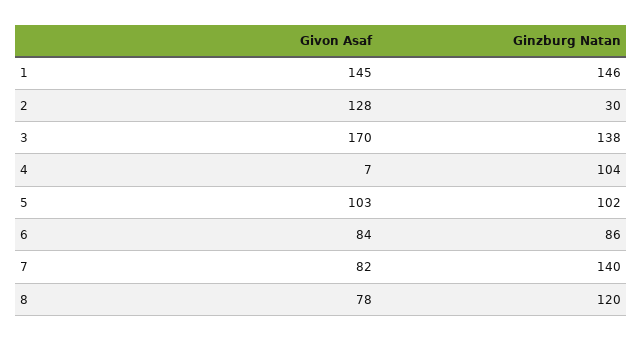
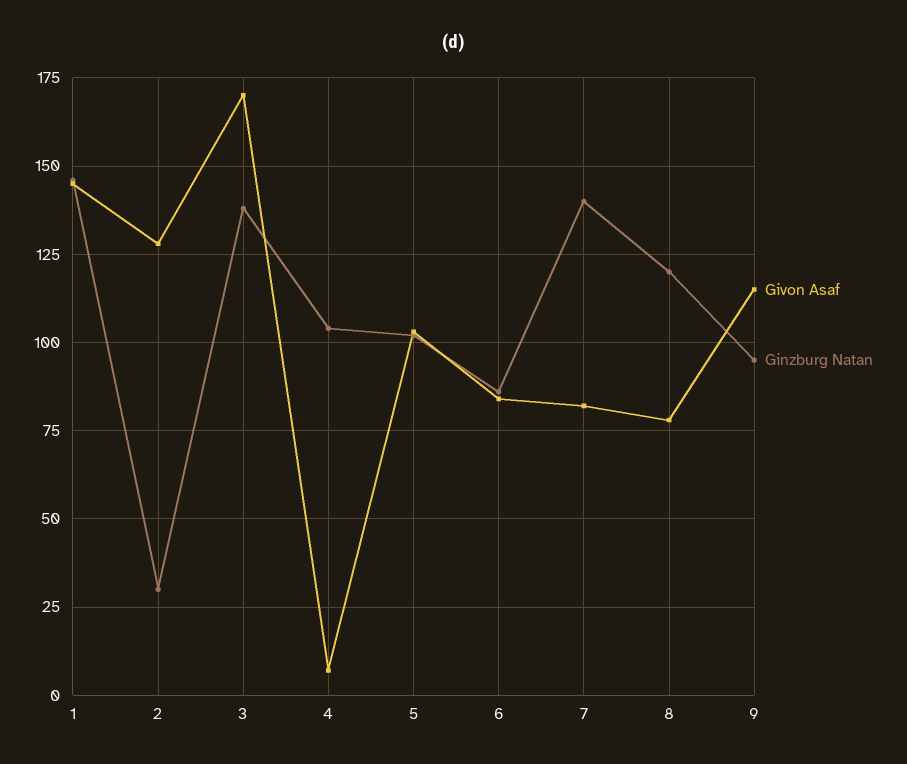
  {
    "Givon Asaf": {
      "1": 145,
      "2": 128,
      "3": 170,
      "4": 7,
      "5": 103,
      "6": 84,
      "7": 82,
-     "8": 78
+     "8": 78,
+     "9": 115
    },
    "Ginzburg Natan": {
      "1": 146,
      "2": 30,
      "3": 138,
      "4": 104,
      "5": 102,
      "6": 86,
      "7": 140,
-     "8": 120
+     "8": 120,
+     "9": 95
    }
  }

